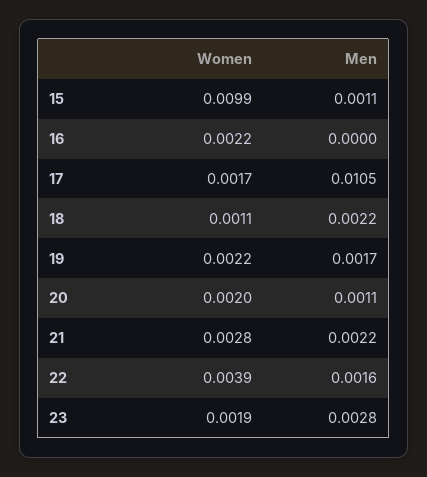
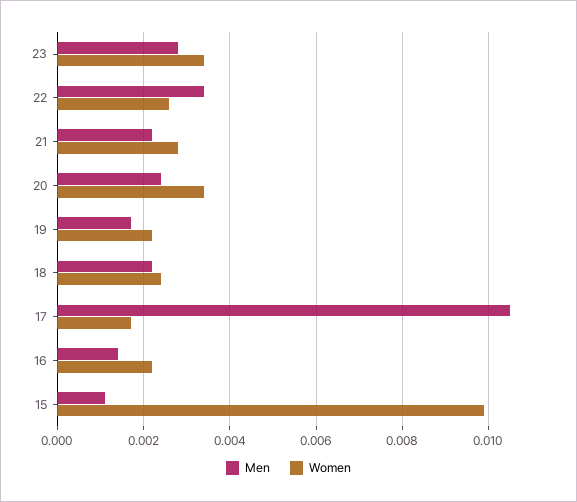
  {
    "Women": {
      "15": 0.0099,
      "16": 0.0022,
      "17": 0.0017,
-     "18": 0.0011,
+     "18": 0.0025,
      "19": 0.0022,
-     "20": 0.002,
+     "20": 0.0035,
      "21": 0.0028,
-     "22": 0.0039,
+     "22": 0.0025,
-     "23": 0.0019
+     "23": 0.0035
    },
    "Men": {
      "15": 0.0011,
-     "16": 0,
+     "16": 0.0015,
      "17": 0.0105,
      "18": 0.0022,
      "19": 0.0017,
-     "20": 0.0011,
+     "20": 0.0025,
      "21": 0.0022,
-     "22": 0.0016,
+     "22": 0.0035,
      "23": 0.0028
    }
  }

